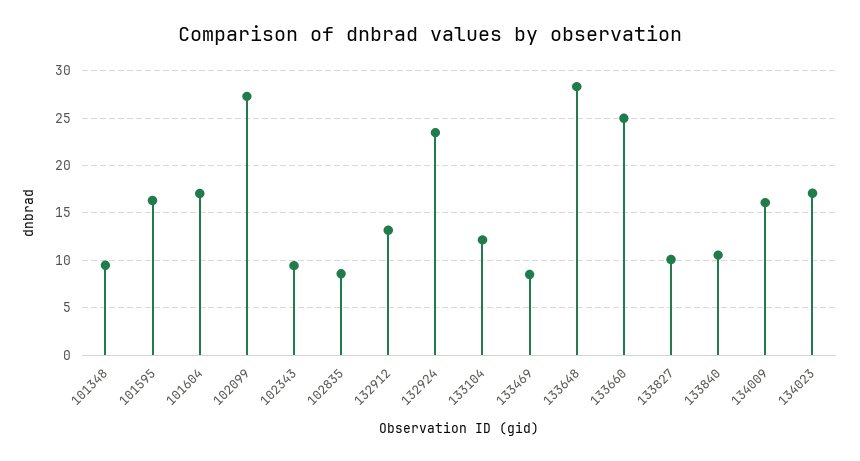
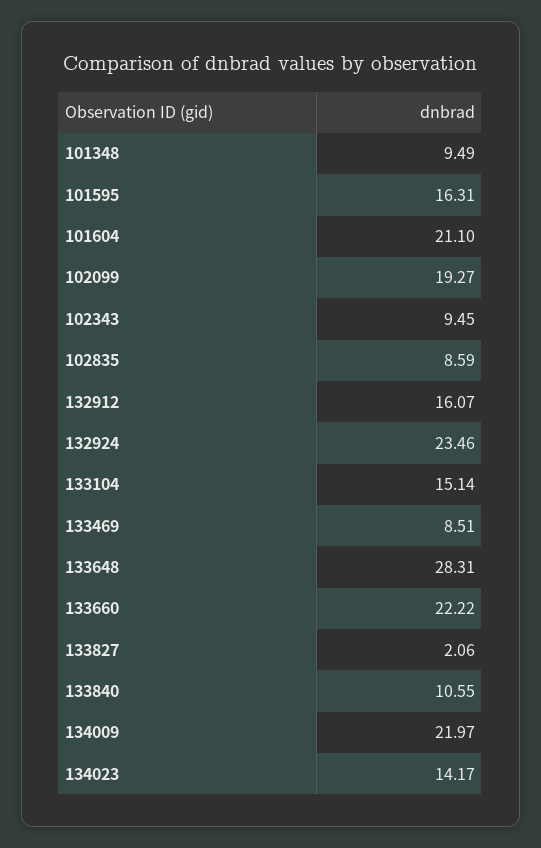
  {
    "101348": 9.49,
    "101595": 16.31,
-   "101604": 17,
+   "101604": 21.1,
-   "102099": 27,
+   "102099": 19.27,
    "102343": 9.45,
    "102835": 8.59,
-   "132912": 13,
+   "132912": 16.07,
    "132924": 23.46,
-   "133104": 12,
+   "133104": 15.14,
    "133469": 8.51,
    "133648": 28.31,
-   "133660": 25,
+   "133660": 22.22,
-   "133827": 10,
+   "133827": 2.06,
    "133840": 10.55,
-   "134009": 16,
+   "134009": 21.97,
-   "134023": 17
+   "134023": 14.17
  }

